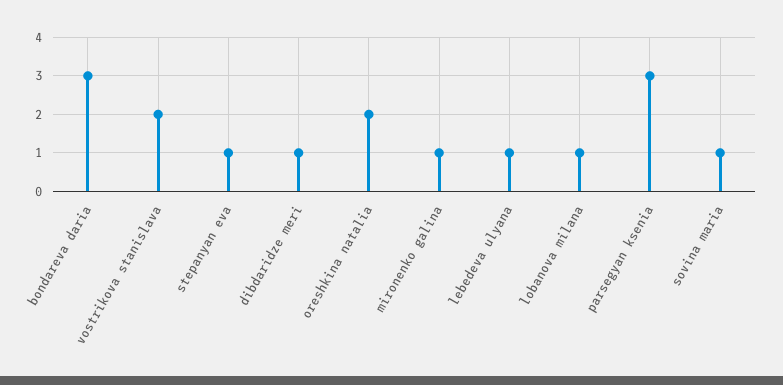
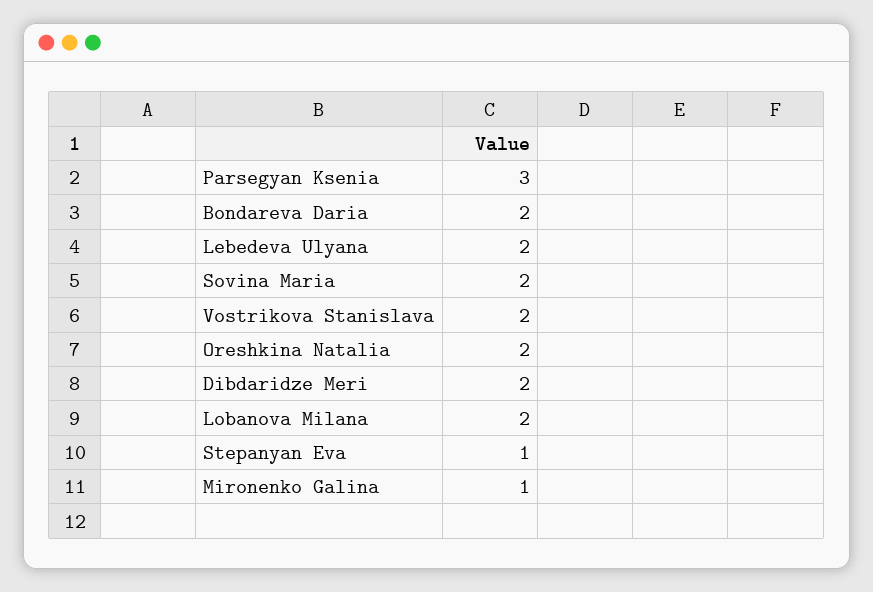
  {
-   "bondareva daria": 3,
+   "bondareva daria": 2,
    "vostrikova stanislava": 2,
    "stepanyan eva": 1,
-   "dibdaridze meri": 1,
+   "dibdaridze meri": 2,
    "oreshkina natalia": 2,
    "mironenko galina": 1,
-   "lebedeva ulyana": 1,
+   "lebedeva ulyana": 2,
-   "lobanova milana": 1,
+   "lobanova milana": 2,
    "parsegyan ksenia": 3,
-   "sovina maria": 1
+   "sovina maria": 2
  }

